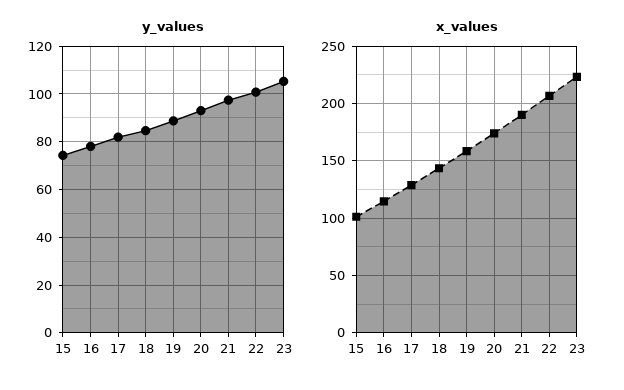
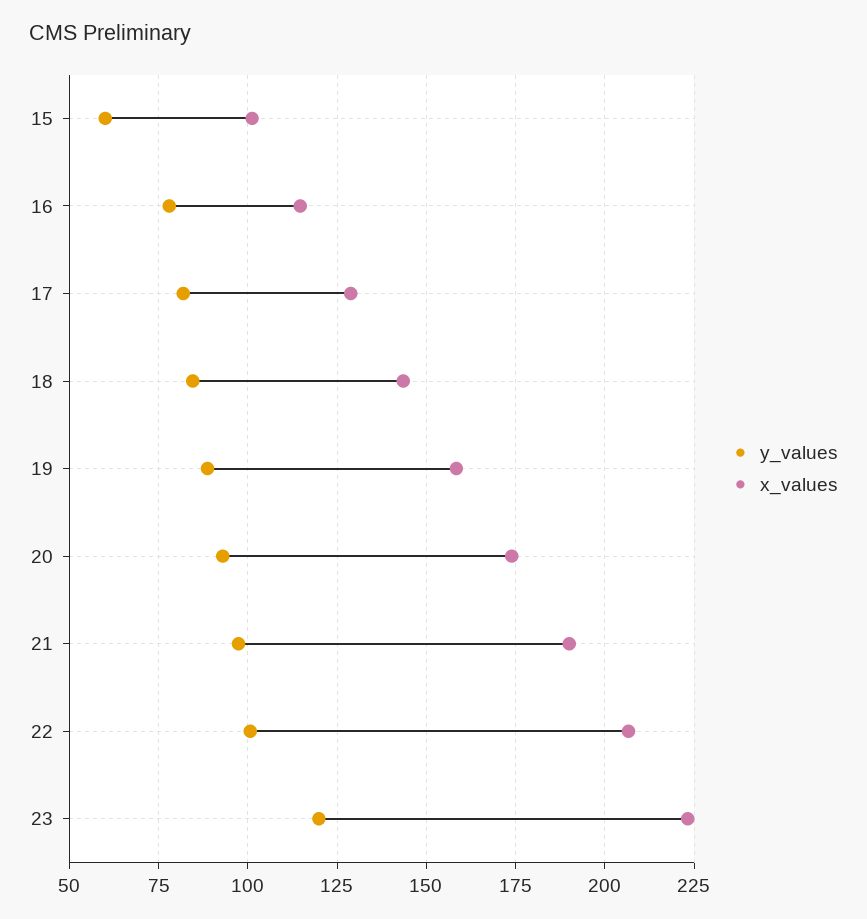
  {
    "y_values": {
-     "15": 75,
+     "15": 60,
      "16": 77.5,
      "17": 82.5,
      "18": 85,
      "19": 87.5,
      "20": 92.5,
      "21": 97.5,
      "22": 100,
-     "23": 105
+     "23": 120
    },
    "x_values": {
      "15": 100,
      "16": 115,
      "17": 130,
      "18": 142.5,
      "19": 157.5,
      "20": 175,
      "21": 190,
      "22": 207.5,
      "23": 222.5
    }
  }

